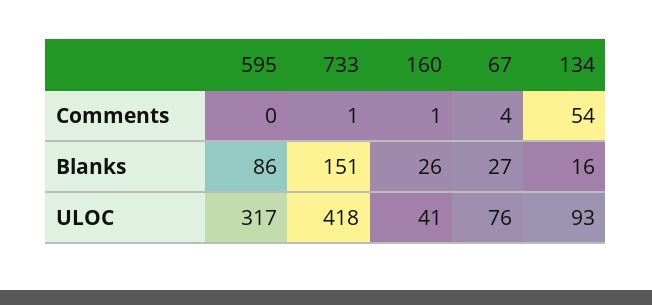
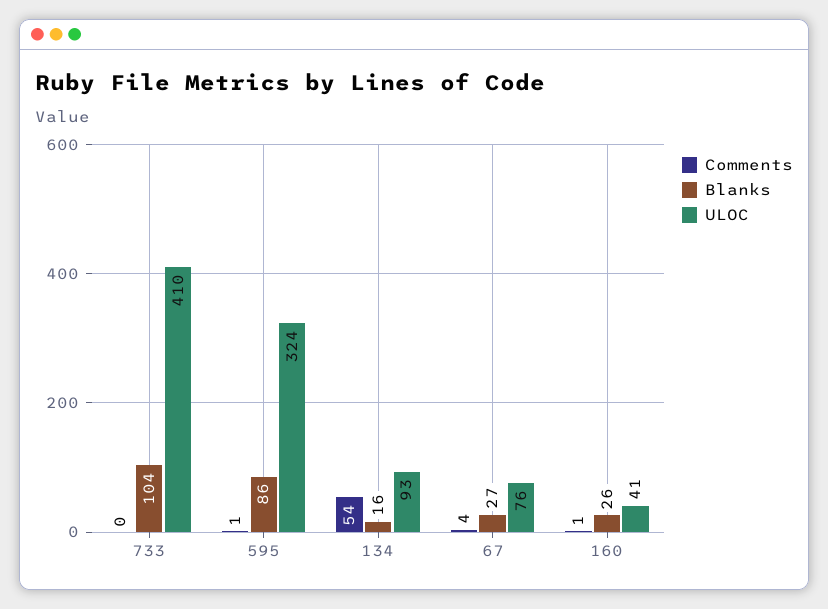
  {
    "Comments": {
-     "595": 0,
+     "595": 1,
-     "733": 1,
+     "733": 0,
      "160": 1,
      "67": 4,
      "134": 54
    },
    "Blanks": {
      "595": 86,
-     "733": 151,
+     "733": 104,
      "160": 26,
      "67": 27,
      "134": 16
    },
    "ULOC": {
-     "595": 317,
+     "595": 324,
-     "733": 418,
+     "733": 410,
      "160": 41,
      "67": 76,
      "134": 93
    }
  }

